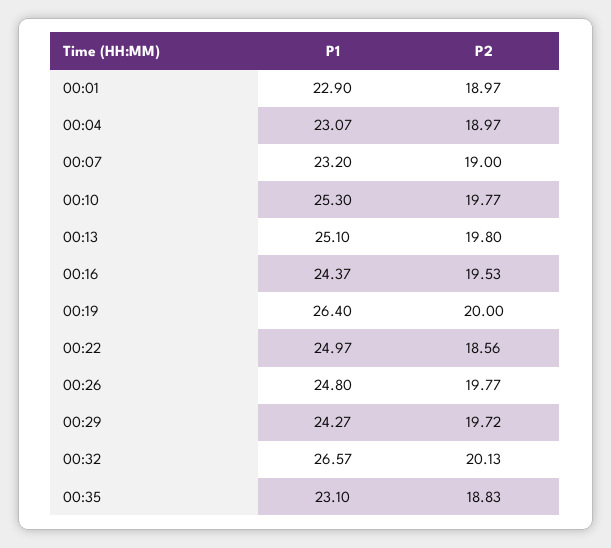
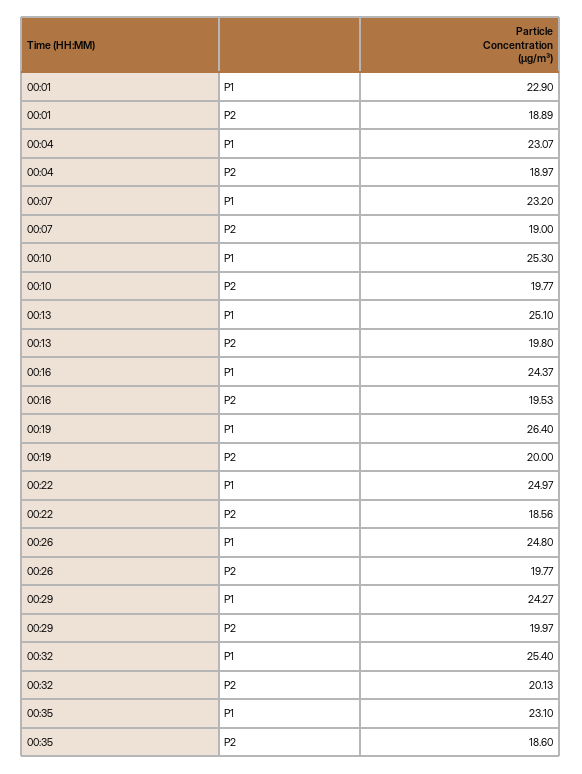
  {
    "P1": {
      "00:01": 22.9,
      "00:04": 23.07,
      "00:07": 23.2,
      "00:10": 25.3,
      "00:13": 25.1,
      "00:16": 24.37,
      "00:19": 26.4,
      "00:22": 24.97,
      "00:26": 24.8,
      "00:29": 24.27,
-     "00:32": 26.57,
+     "00:32": 25.4,
      "00:35": 23.1
    },
    "P2": {
-     "00:01": 18.97,
+     "00:01": 18.89,
      "00:04": 18.97,
      "00:07": 19,
      "00:10": 19.77,
      "00:13": 19.8,
      "00:16": 19.53,
      "00:19": 20,
      "00:22": 18.56,
      "00:26": 19.77,
-     "00:29": 19.72,
+     "00:29": 19.97,
      "00:32": 20.13,
-     "00:35": 18.83
+     "00:35": 18.6
    }
  }

